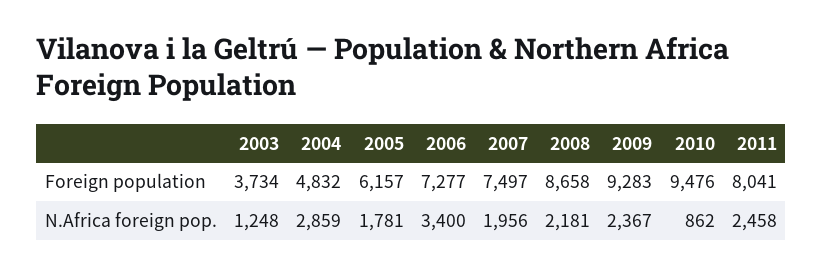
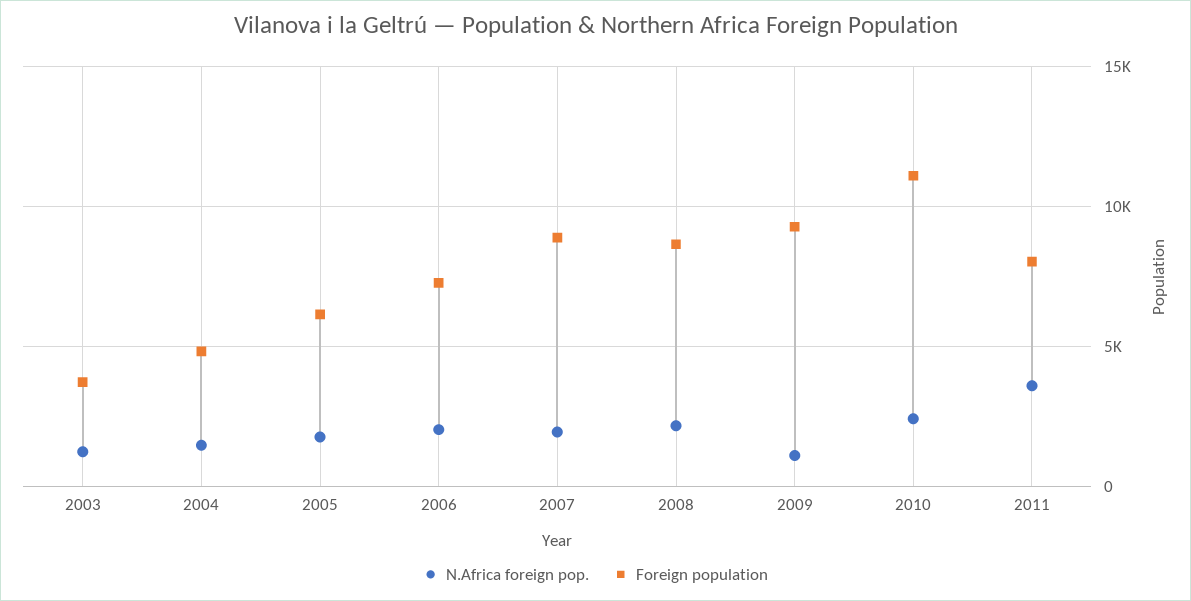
  {
    "Foreign population": {
      "2003": 3734,
      "2004": 4832,
      "2005": 6157,
      "2006": 7277,
-     "2007": 7497,
+     "2007": 9000,
      "2008": 8658,
      "2009": 9283,
-     "2010": 9476,
+     "2010": 11000,
      "2011": 8041
    },
    "N.Africa foreign pop.": {
      "2003": 1248,
-     "2004": 2859,
+     "2004": 1500,
      "2005": 1781,
-     "2006": 3400,
+     "2006": 2000,
      "2007": 1956,
      "2008": 2181,
-     "2009": 2367,
+     "2009": 1000,
-     "2010": 862,
+     "2010": 2500,
-     "2011": 2458
+     "2011": 3500
    }
  }

